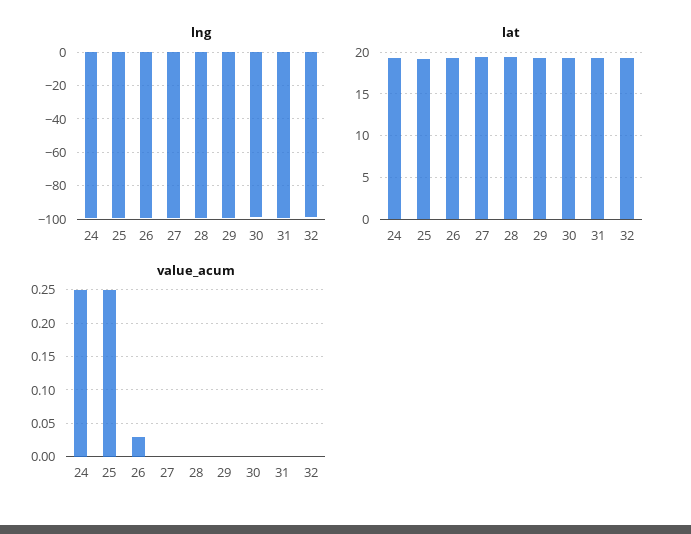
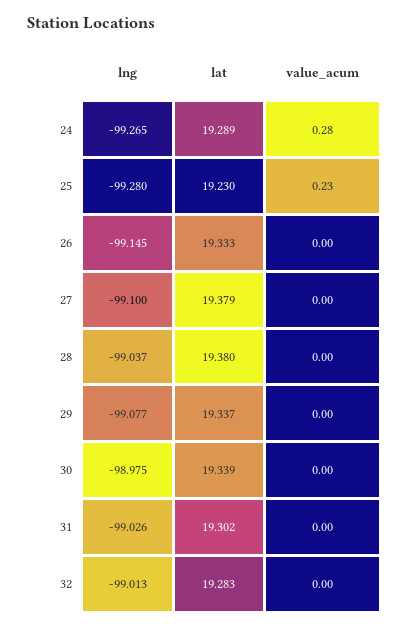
  {
    "lng": {
      "24": -99.265,
      "25": -99.28,
      "26": -99.145,
      "27": -99.1,
      "28": -99.037,
      "29": -99.077,
      "30": -98.975,
      "31": -99.026,
      "32": -99.013
    },
    "lat": {
      "24": 19.289,
      "25": 19.23,
      "26": 19.333,
      "27": 19.379,
      "28": 19.38,
      "29": 19.337,
      "30": 19.339,
      "31": 19.302,
      "32": 19.283
    },
    "value_acum": {
-     "24": 0.25,
+     "24": 0.28,
-     "25": 0.25,
+     "25": 0.23,
-     "26": 0.03,
+     "26": 0,
      "27": 0,
      "28": 0,
      "29": 0,
      "30": 0,
      "31": 0,
      "32": 0
    }
  }

